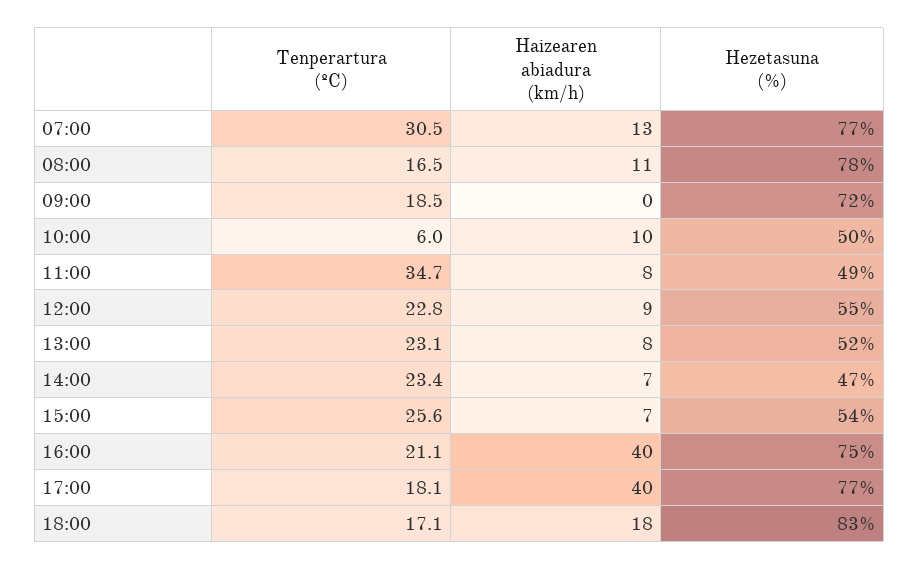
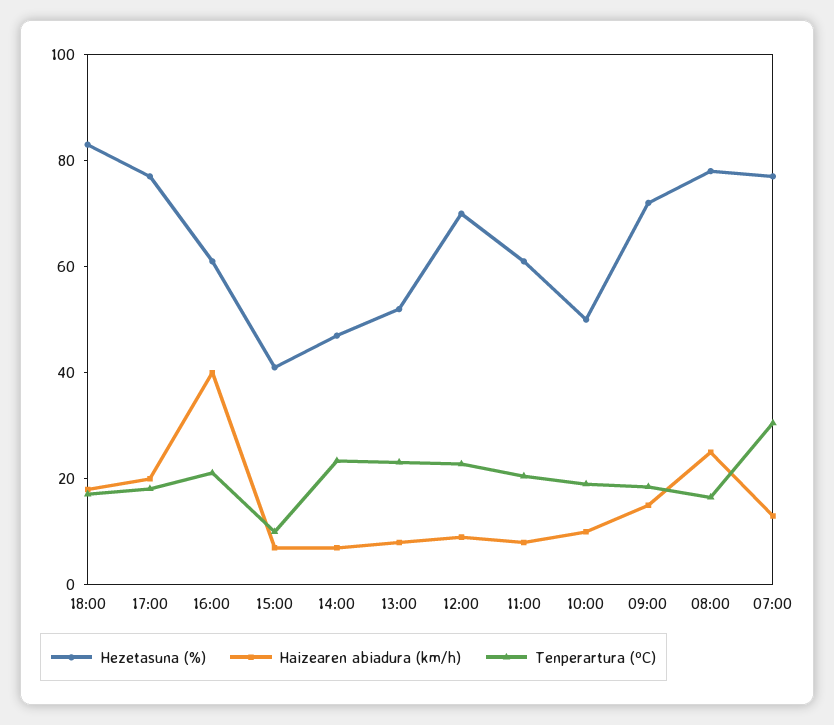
  {
    "Tenperartura (ºC)": {
      "07:00": 30.5,
      "08:00": 16.5,
      "09:00": 18.5,
-     "10:00": 6,
+     "10:00": 20,
-     "11:00": 34.7,
+     "11:00": 20,
      "12:00": 22.8,
      "13:00": 23.1,
      "14:00": 23.4,
-     "15:00": 25.6,
+     "15:00": 10,
      "16:00": 21.1,
      "17:00": 18.1,
      "18:00": 17.1
    },
    "Haizearen abiadura (km/h)": {
      "07:00": 13,
-     "08:00": 11,
+     "08:00": 25,
-     "09:00": 0,
+     "09:00": 15,
      "10:00": 10,
      "11:00": 8,
      "12:00": 9,
      "13:00": 8,
      "14:00": 7,
      "15:00": 7,
      "16:00": 40,
-     "17:00": 40,
+     "17:00": 20,
      "18:00": 18
    },
    "Hezetasuna (%)": {
      "07:00": 77,
      "08:00": 78,
      "09:00": 72,
      "10:00": 50,
-     "11:00": 49,
+     "11:00": 60,
-     "12:00": 55,
+     "12:00": 70,
      "13:00": 52,
      "14:00": 47,
-     "15:00": 54,
+     "15:00": 40,
-     "16:00": 75,
+     "16:00": 60,
      "17:00": 77,
      "18:00": 83
    }
  }

